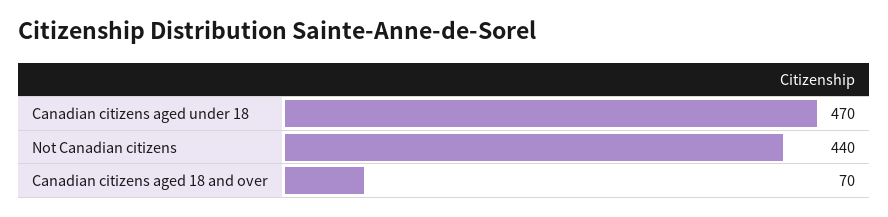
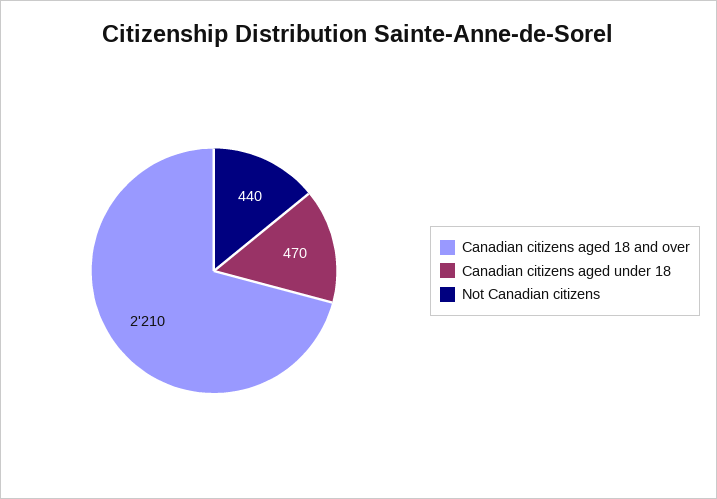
  {
    "Canadian citizens aged under 18": 470,
    "Not Canadian citizens": 440,
-   "Canadian citizens aged 18 and over": 70
+   "Canadian citizens aged 18 and over": 2210
  }

